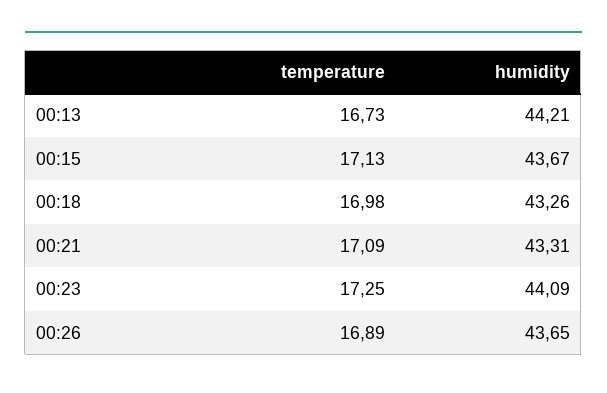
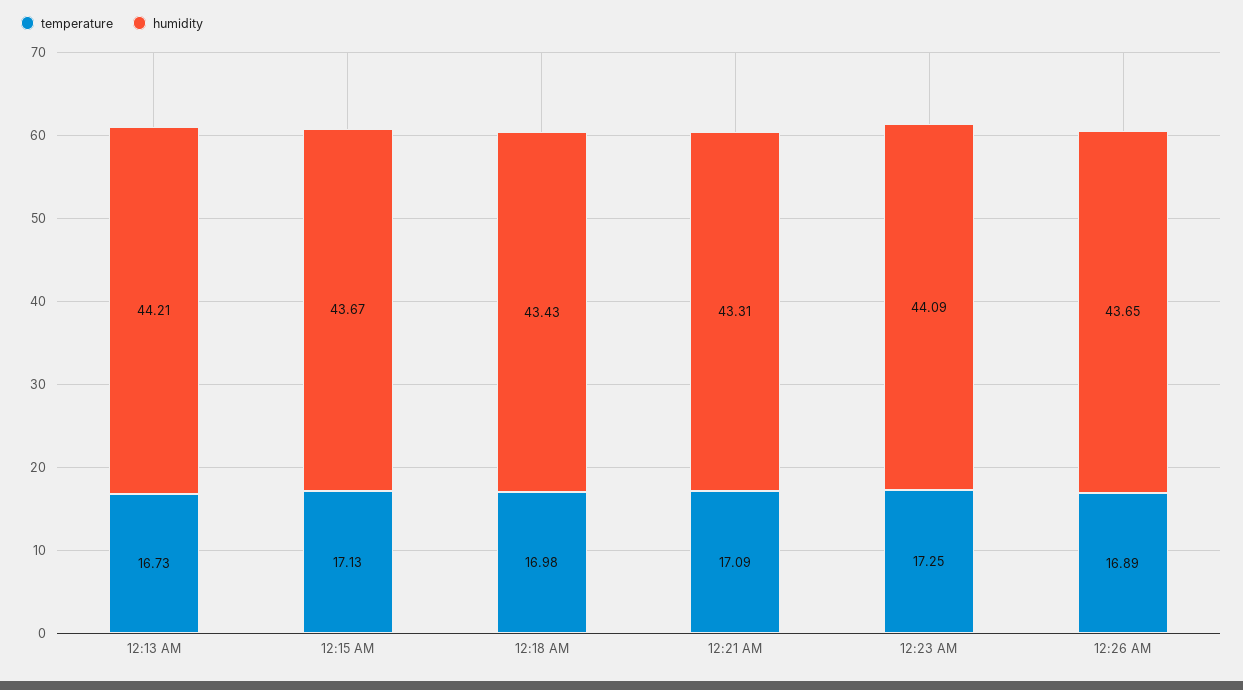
  {
    "temperature": {
      "00:13": 16.73,
      "00:15": 17.13,
      "00:18": 16.98,
      "00:21": 17.09,
      "00:23": 17.25,
      "00:26": 16.89
    },
    "humidity": {
      "00:13": 44.21,
      "00:15": 43.67,
-     "00:18": 43.26,
+     "00:18": 43.43,
      "00:21": 43.31,
      "00:23": 44.09,
      "00:26": 43.65
    }
  }

